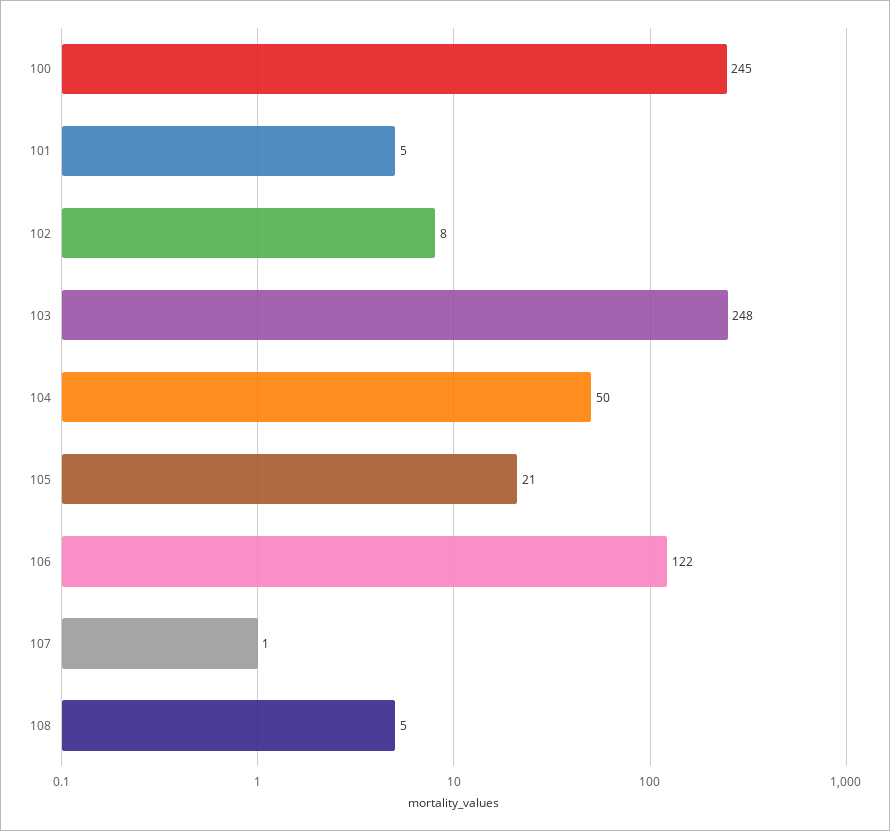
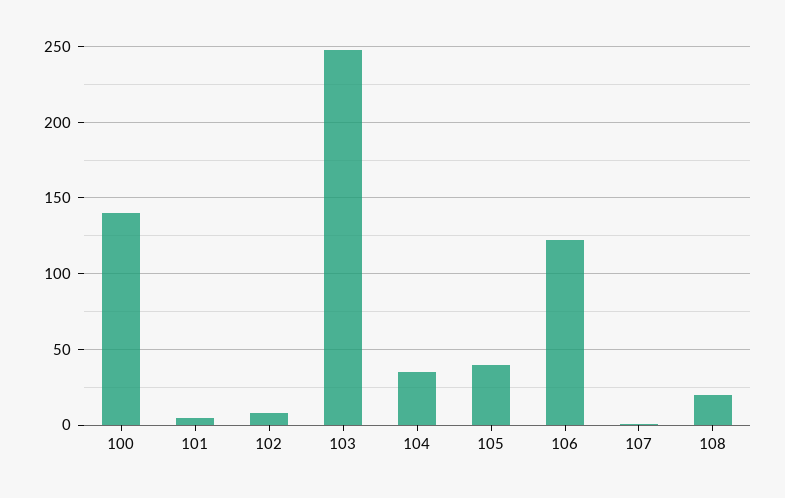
  {
-   "100": 245,
+   "100": 140,
    "101": 5,
    "102": 8,
    "103": 248,
-   "104": 50,
+   "104": 35,
-   "105": 21,
+   "105": 40,
    "106": 122,
    "107": 1,
-   "108": 5
+   "108": 20
  }

